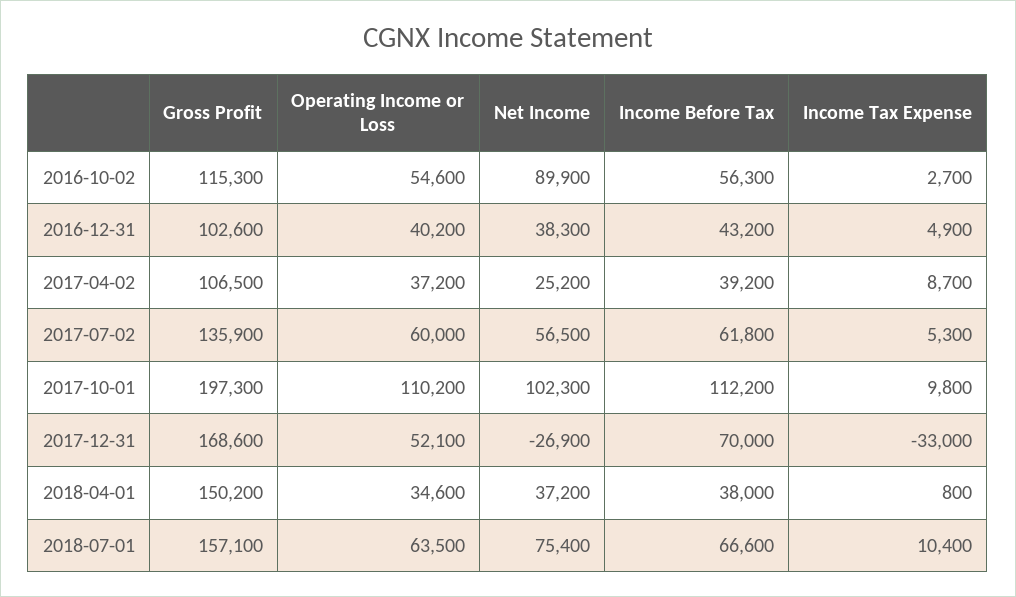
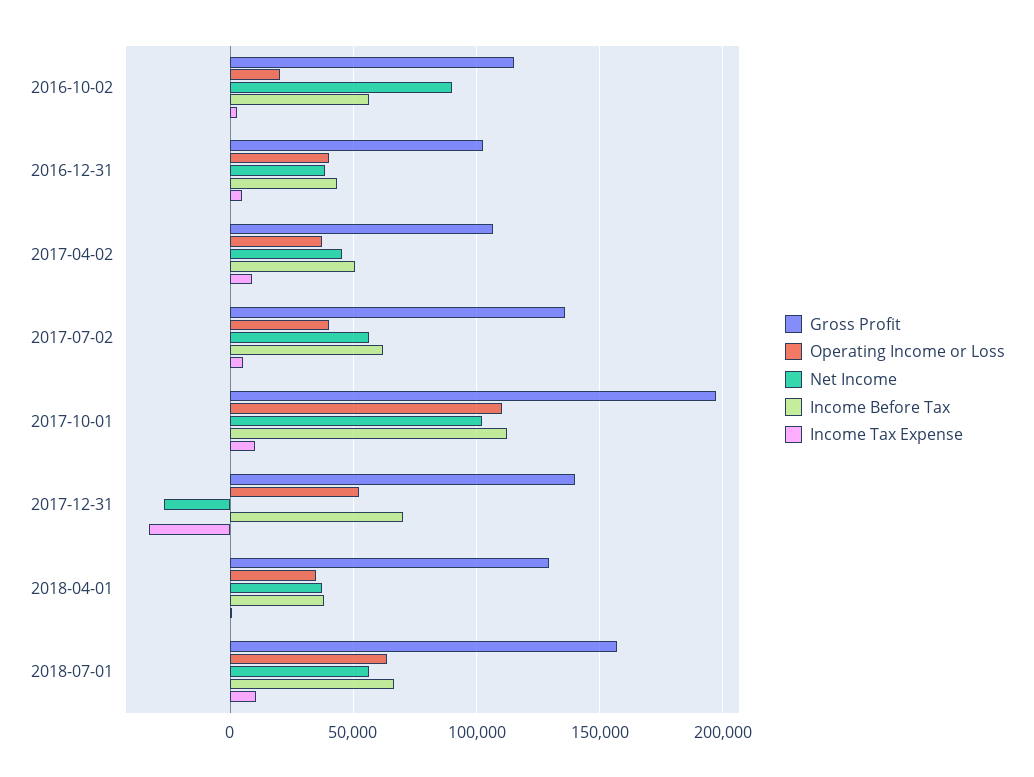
  {
    "Gross Profit": {
      "2016-10-02": 115300,
      "2016-12-31": 102600,
      "2017-04-02": 106500,
      "2017-07-02": 135900,
      "2017-10-01": 197300,
-     "2017-12-31": 168600,
+     "2017-12-31": 140000,
-     "2018-04-01": 150200,
+     "2018-04-01": 130000,
      "2018-07-01": 157100
    },
    "Operating Income or Loss": {
-     "2016-10-02": 54600,
+     "2016-10-02": 20000,
      "2016-12-31": 40200,
      "2017-04-02": 37200,
-     "2017-07-02": 60000,
+     "2017-07-02": 40000,
      "2017-10-01": 110200,
      "2017-12-31": 52100,
      "2018-04-01": 34600,
      "2018-07-01": 63500
    },
    "Net Income": {
      "2016-10-02": 89900,
      "2016-12-31": 38300,
-     "2017-04-02": 25200,
+     "2017-04-02": 45000,
      "2017-07-02": 56500,
      "2017-10-01": 102300,
      "2017-12-31": -26900,
      "2018-04-01": 37200,
-     "2018-07-01": 75400
+     "2018-07-01": 55000
    },
    "Income Before Tax": {
      "2016-10-02": 56300,
      "2016-12-31": 43200,
-     "2017-04-02": 39200,
+     "2017-04-02": 50000,
      "2017-07-02": 61800,
      "2017-10-01": 112200,
      "2017-12-31": 70000,
      "2018-04-01": 38000,
      "2018-07-01": 66600
    },
    "Income Tax Expense": {
      "2016-10-02": 2700,
      "2016-12-31": 4900,
      "2017-04-02": 8700,
      "2017-07-02": 5300,
      "2017-10-01": 9800,
      "2017-12-31": -33000,
      "2018-04-01": 800,
      "2018-07-01": 10400
    }
  }

